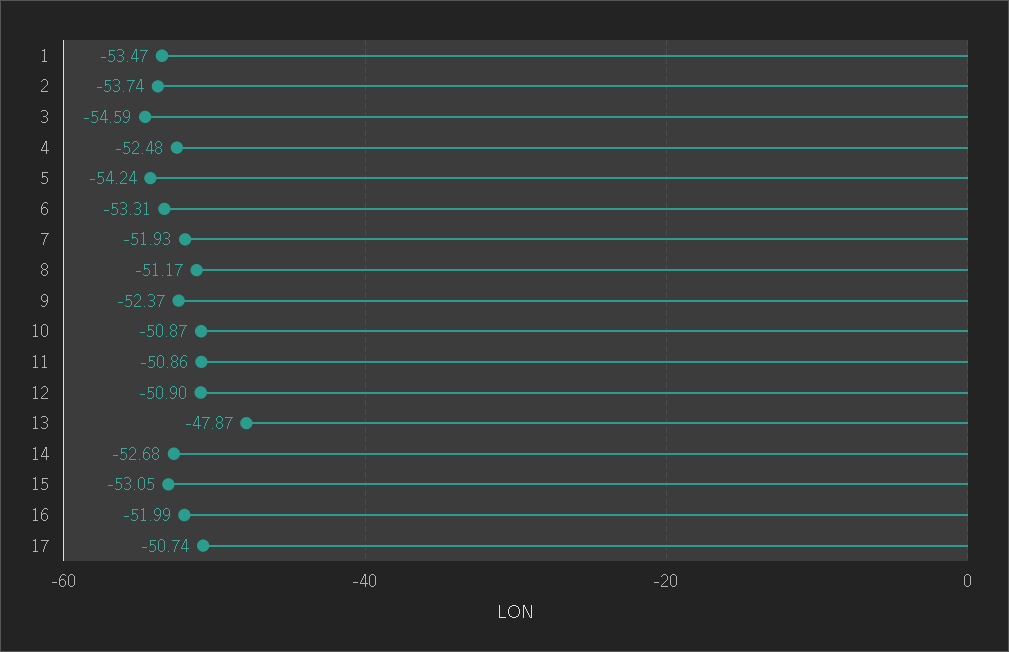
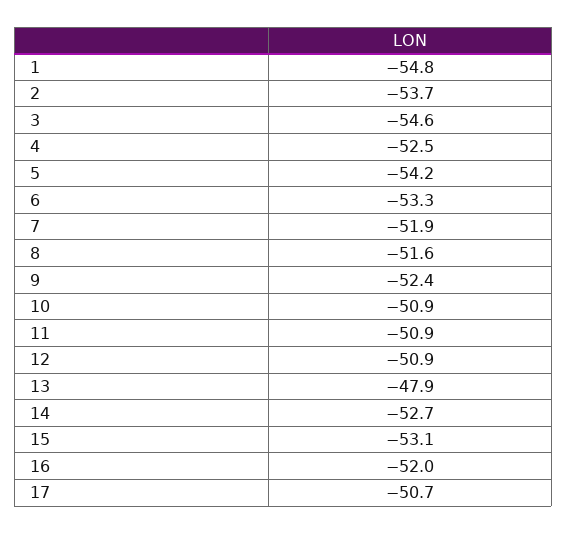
  {
-   "1": -53.47,
+   "1": -54.8,
    "2": -53.74,
    "3": -54.59,
    "4": -52.48,
    "5": -54.24,
    "6": -53.31,
    "7": -51.93,
-   "8": -51.17,
+   "8": -51.6,
    "9": -52.37,
    "10": -50.87,
    "11": -50.86,
    "12": -50.9,
    "13": -47.87,
    "14": -52.68,
    "15": -53.05,
    "16": -51.99,
    "17": -50.74
  }

